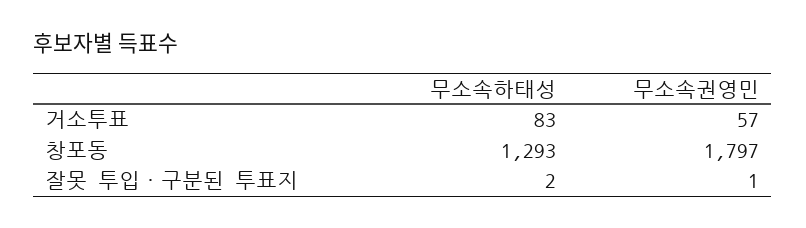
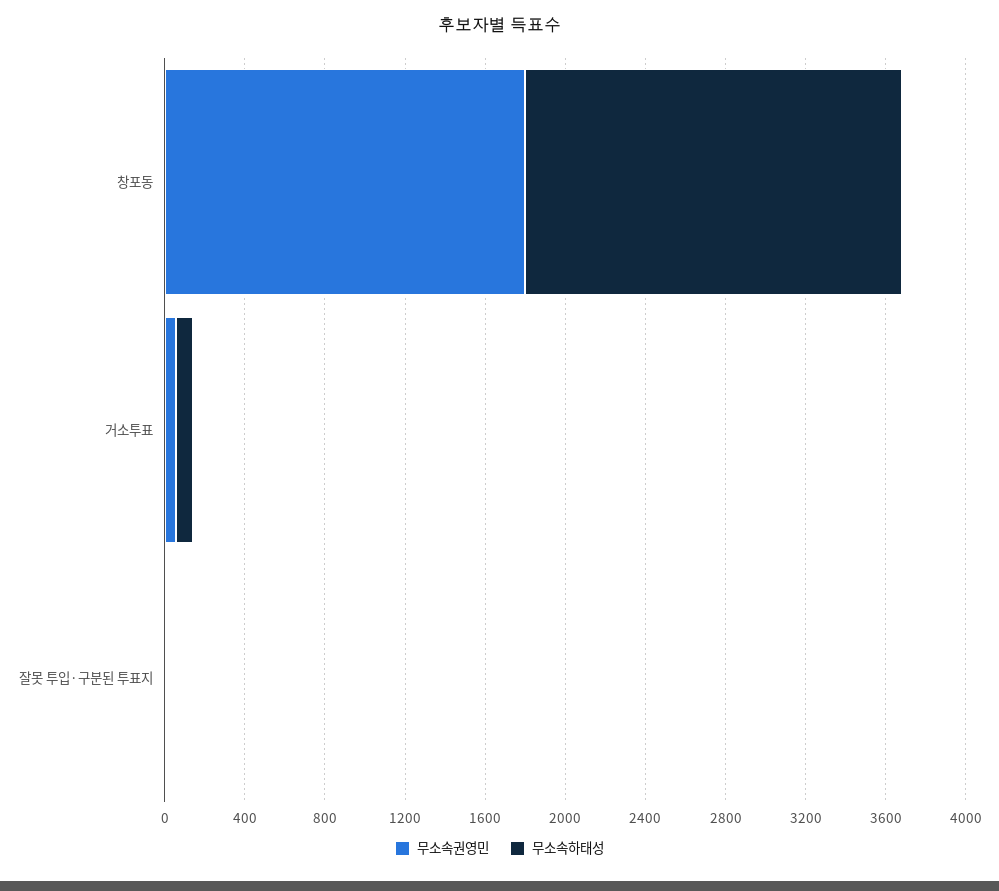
  {
    "무소속하태성": {
      "거소투표": 83,
-     "창포동": 1293,
+     "창포동": 1900,
      "잘못 투입·구분된 투표지": 2
    },
    "무소속권영민": {
      "거소투표": 57,
      "창포동": 1797,
      "잘못 투입·구분된 투표지": 1
    }
  }

